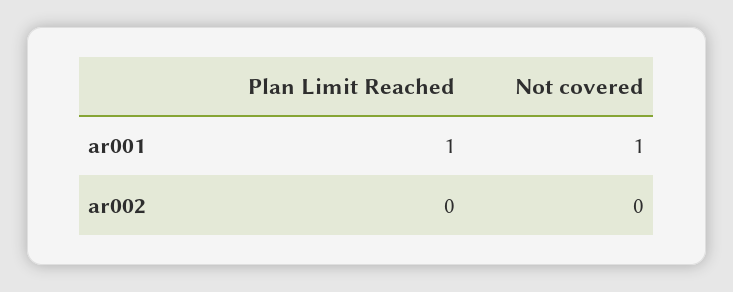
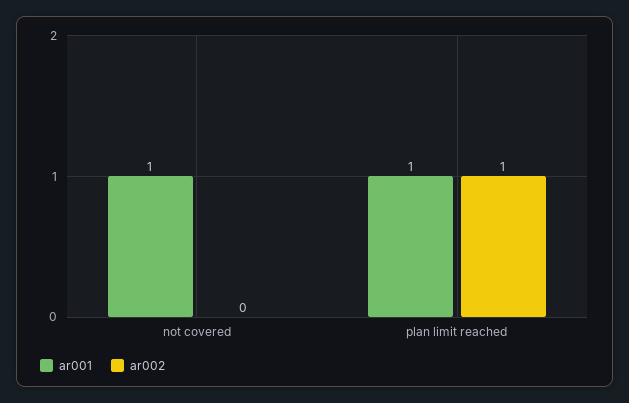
  {
    "ar001": {
      "Plan Limit Reached": 1,
      "Not covered": 1
    },
    "ar002": {
-     "Plan Limit Reached": 0,
+     "Plan Limit Reached": 1,
      "Not covered": 0
    }
  }

